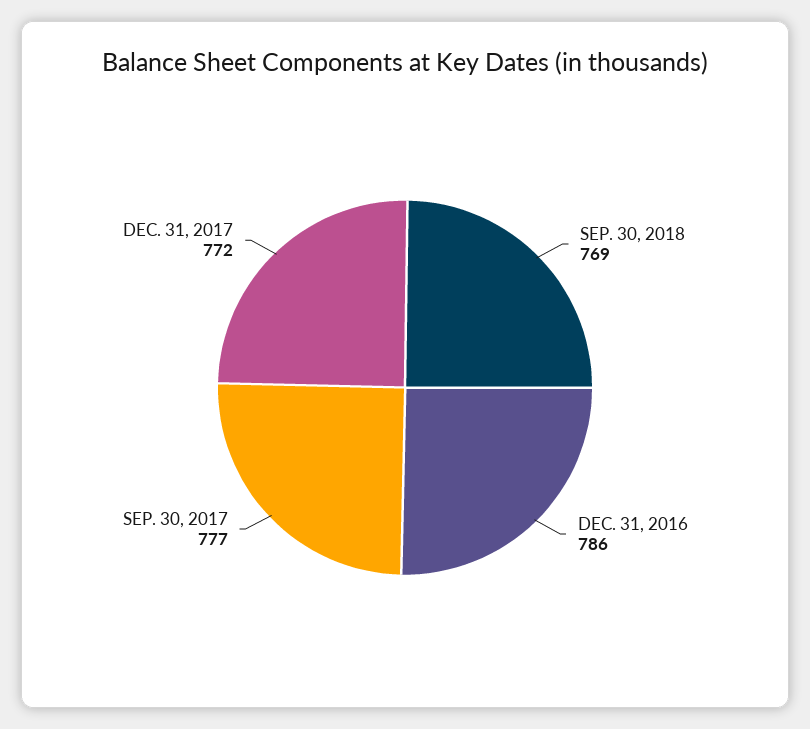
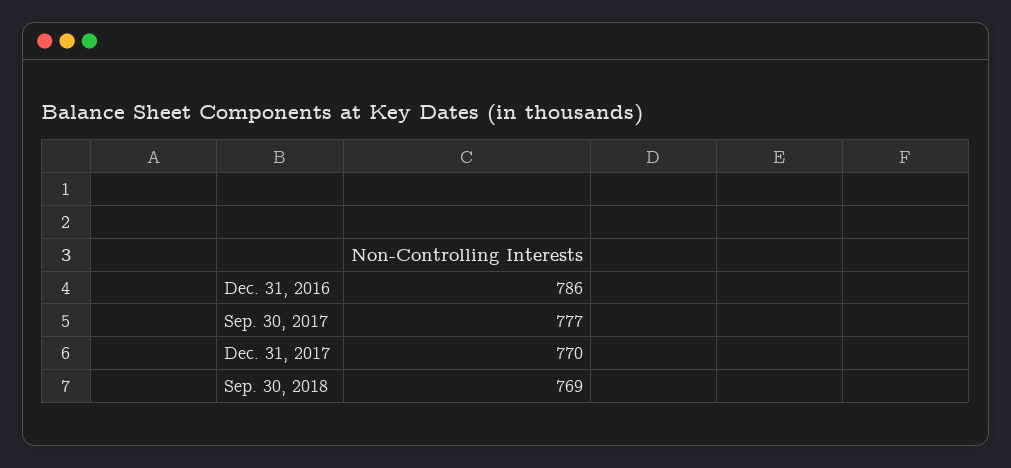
  {
    "SEP. 30, 2018": 769,
    "DEC. 31, 2016": 786,
    "SEP. 30, 2017": 777,
-   "DEC. 31, 2017": 772
+   "DEC. 31, 2017": 770
  }

